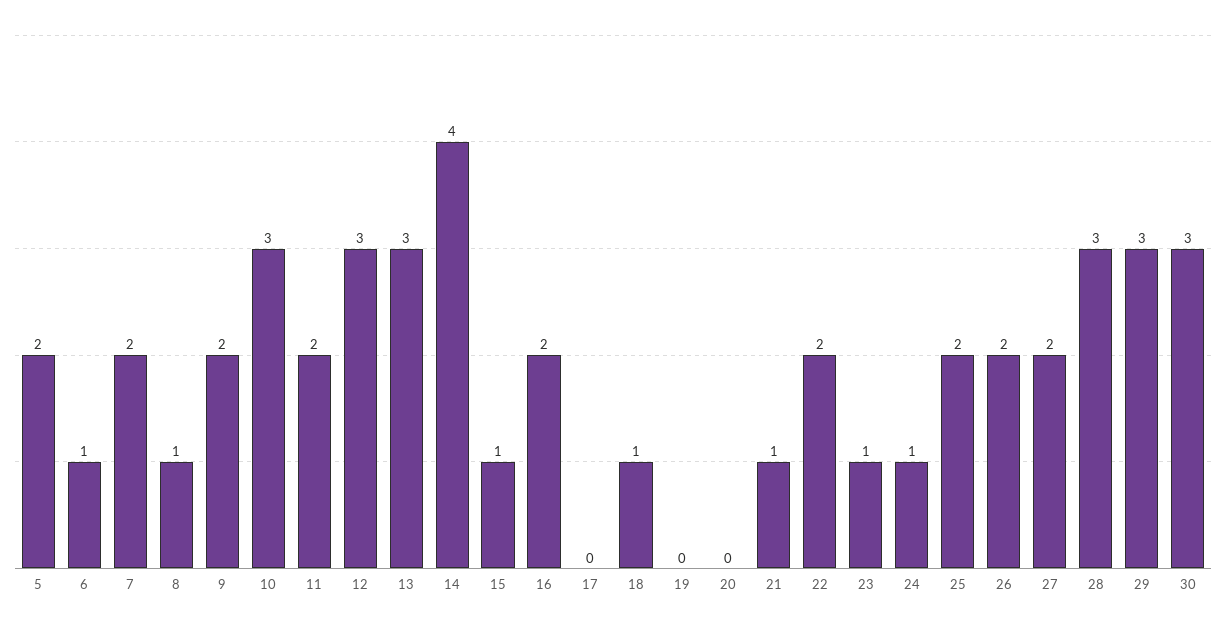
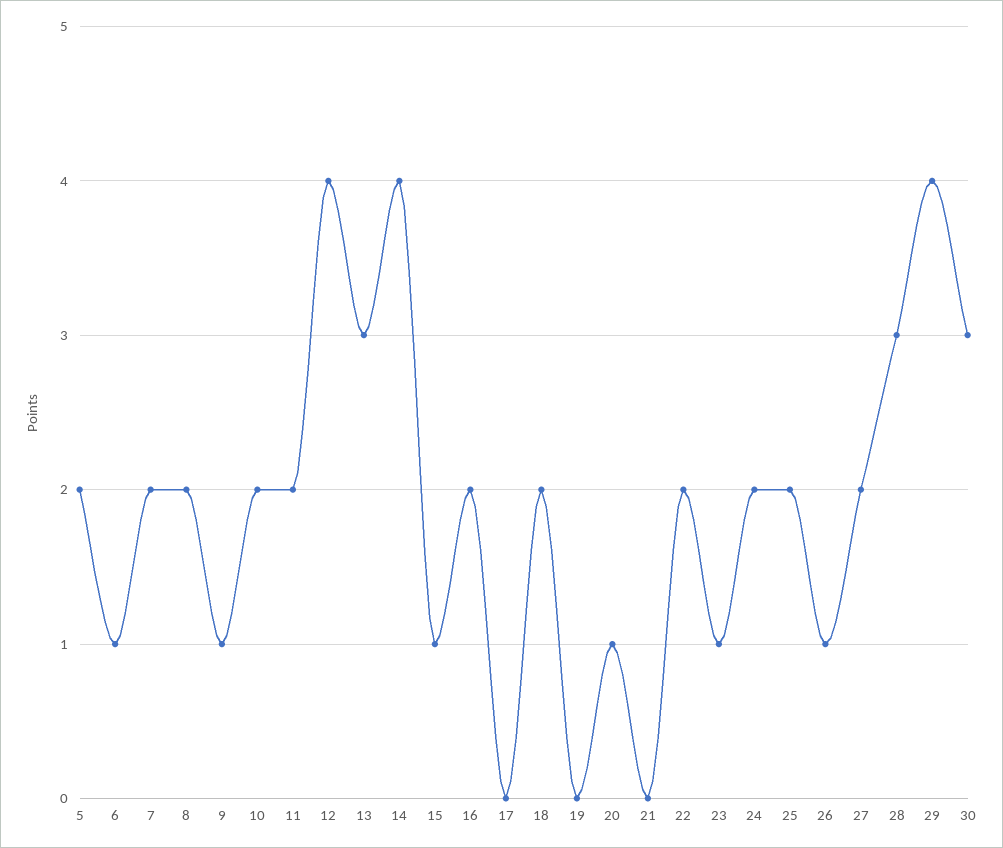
  {
    "5": 2,
    "6": 1,
    "7": 2,
-   "8": 1,
+   "8": 2,
-   "9": 2,
+   "9": 1,
-   "10": 3,
+   "10": 2,
    "11": 2,
-   "12": 3,
+   "12": 4,
    "13": 3,
    "14": 4,
    "15": 1,
    "16": 2,
    "17": 0,
-   "18": 1,
+   "18": 2,
    "19": 0,
-   "20": 0,
+   "20": 1,
-   "21": 1,
+   "21": 0,
    "22": 2,
    "23": 1,
-   "24": 1,
+   "24": 2,
    "25": 2,
-   "26": 2,
+   "26": 1,
    "27": 2,
    "28": 3,
-   "29": 3,
+   "29": 4,
    "30": 3
  }

